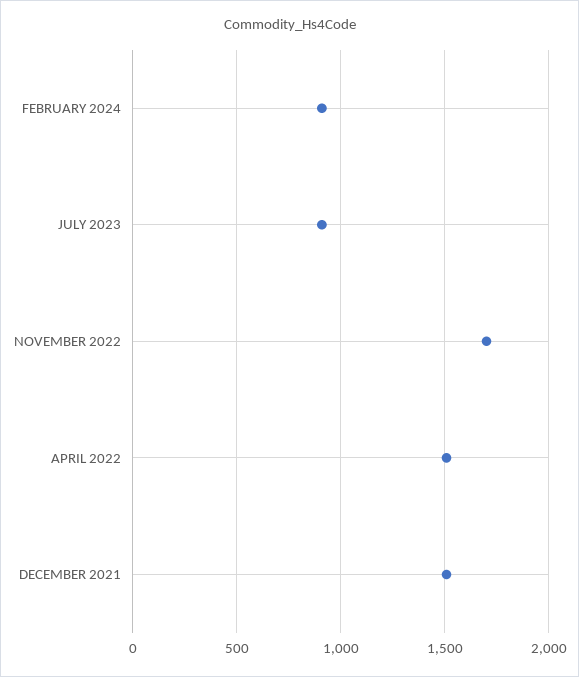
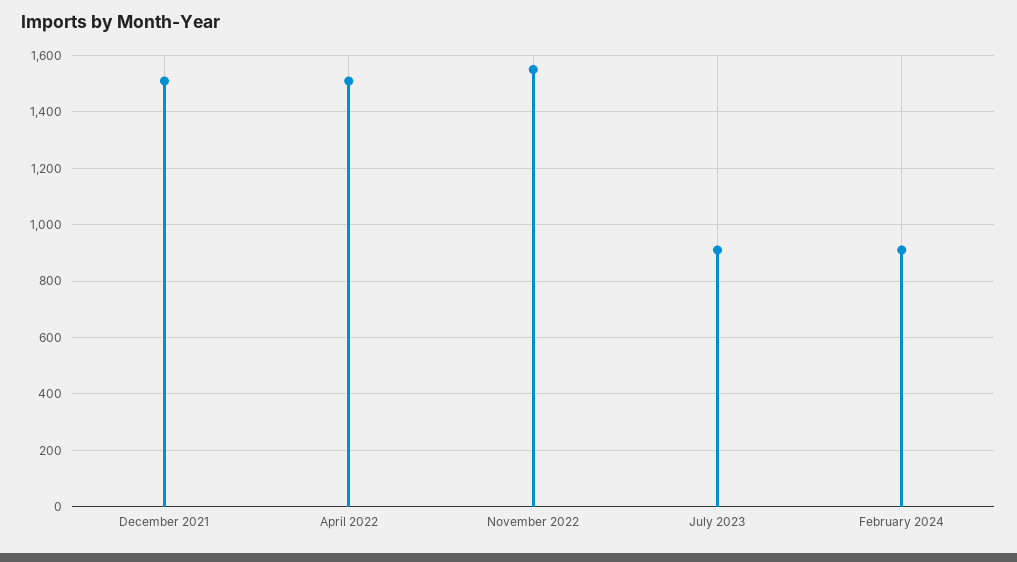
  {
    "FEBRUARY 2024": 900,
    "JULY 2023": 900,
-   "NOVEMBER 2022": 1700,
+   "NOVEMBER 2022": 1550,
    "APRIL 2022": 1500,
    "DECEMBER 2021": 1500
  }

